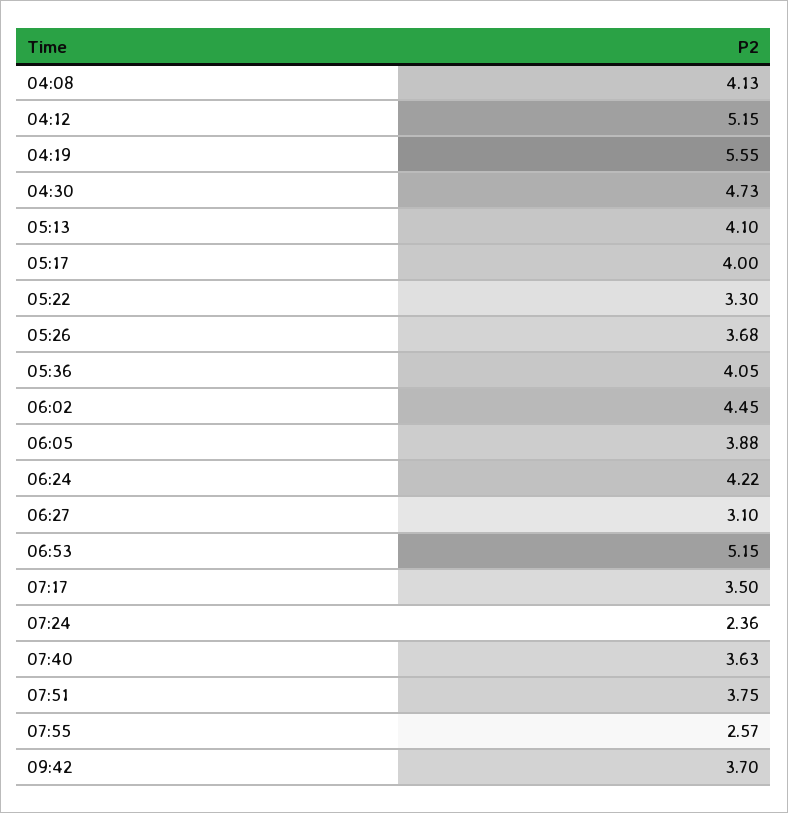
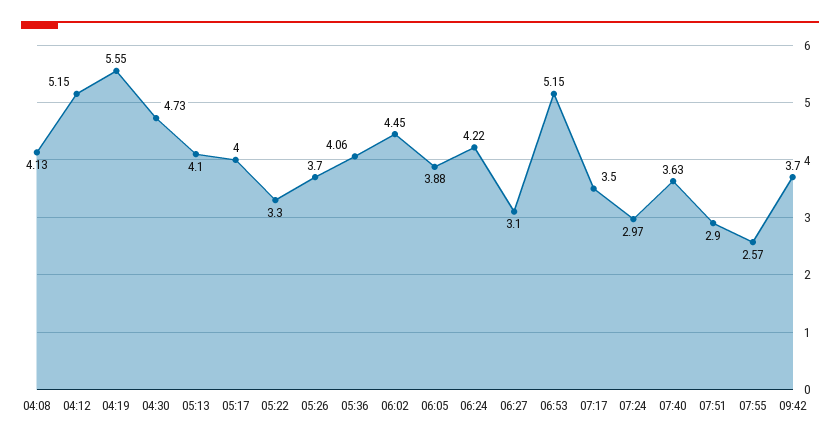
  {
    "04:08": 4.13,
    "04:12": 5.15,
    "04:19": 5.55,
    "04:30": 4.73,
    "05:13": 4.1,
    "05:17": 4,
    "05:22": 3.3,
-   "05:26": 3.68,
+   "05:26": 3.7,
-   "05:36": 4.05,
+   "05:36": 4.06,
    "06:02": 4.45,
    "06:05": 3.88,
    "06:24": 4.22,
    "06:27": 3.1,
    "06:53": 5.15,
    "07:17": 3.5,
-   "07:24": 2.36,
+   "07:24": 2.97,
    "07:40": 3.63,
-   "07:51": 3.75,
+   "07:51": 2.9,
    "07:55": 2.57,
    "09:42": 3.7
  }

